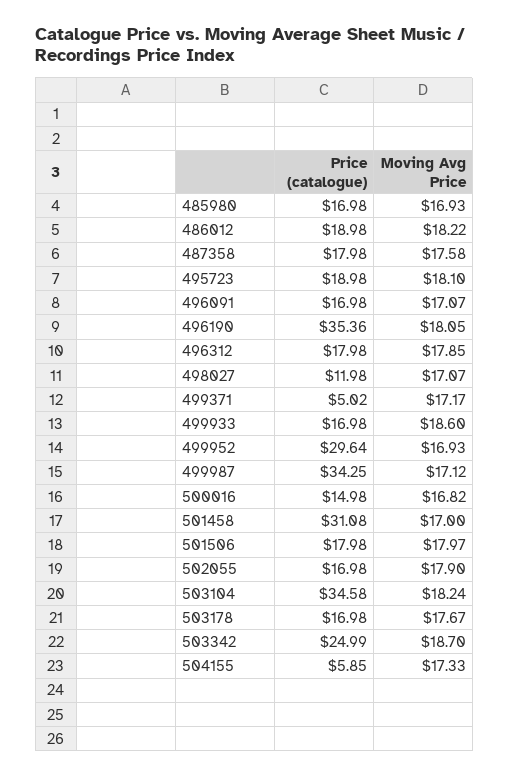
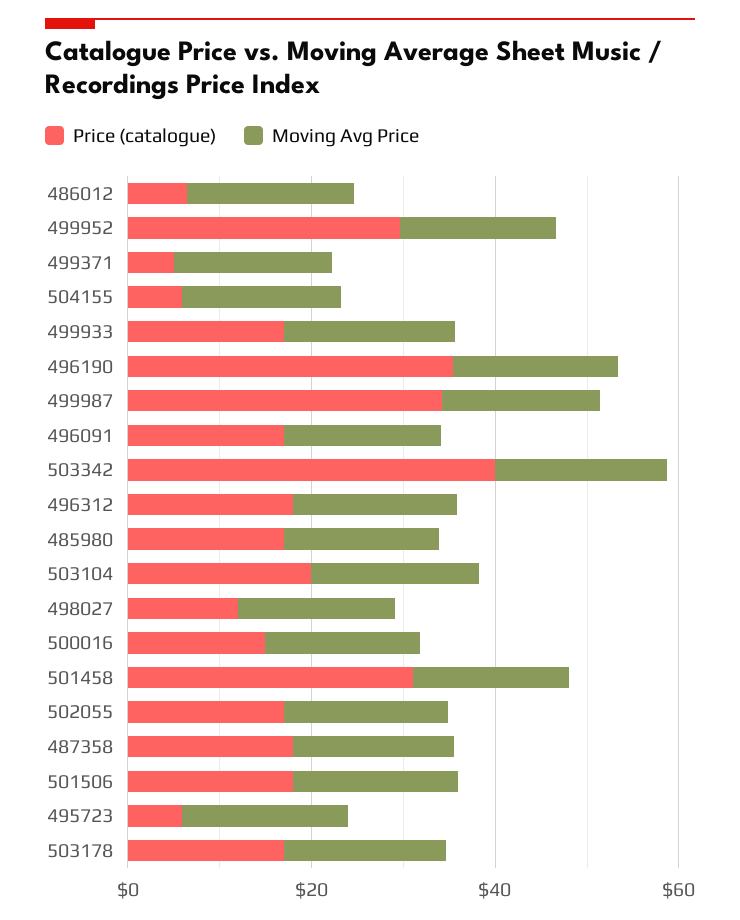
  {
    "Price (catalogue)": {
      "485980": 16.98,
-     "486012": 18.98,
+     "486012": 5,
      "487358": 17.98,
-     "495723": 18.98,
+     "495723": 5,
      "496091": 16.98,
      "496190": 35.36,
      "496312": 17.98,
      "498027": 11.98,
      "499371": 5.02,
      "499933": 16.98,
      "499952": 29.64,
      "499987": 34.25,
      "500016": 14.98,
      "501458": 31.08,
      "501506": 17.98,
      "502055": 16.98,
-     "503104": 34.58,
+     "503104": 20,
      "503178": 16.98,
-     "503342": 24.99,
+     "503342": 40,
      "504155": 5.85
    },
    "Moving Avg Price": {
      "485980": 16.93,
      "486012": 18.22,
      "487358": 17.58,
      "495723": 18.1,
      "496091": 17.07,
      "496190": 18.05,
      "496312": 17.85,
      "498027": 17.07,
      "499371": 17.17,
      "499933": 18.6,
      "499952": 16.93,
      "499987": 17.12,
      "500016": 16.82,
      "501458": 17,
      "501506": 17.97,
      "502055": 17.9,
      "503104": 18.24,
      "503178": 17.67,
      "503342": 18.7,
      "504155": 17.33
    }
  }

